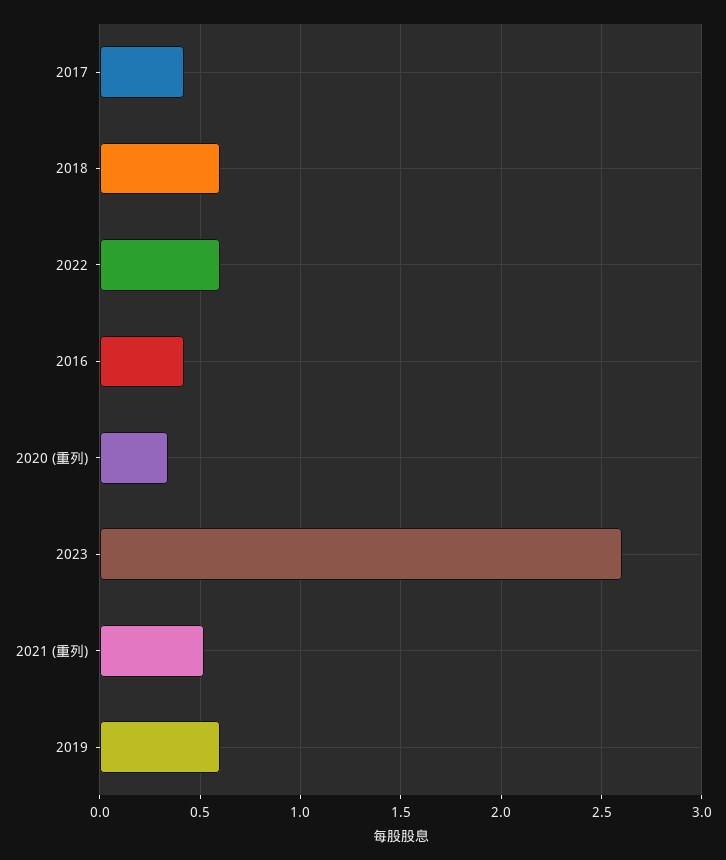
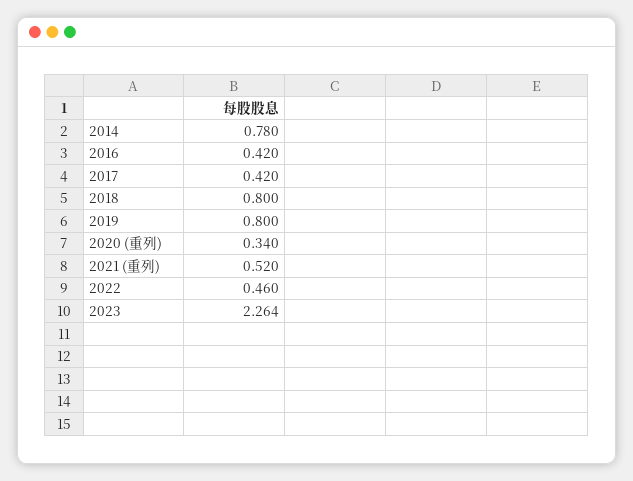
  {
    "2017": 0.42,
-   "2018": 0.6,
+   "2018": 0.8,
-   "2022": 0.6,
+   "2022": 0.46,
    "2016": 0.42,
    "2020 (重列)": 0.34,
-   "2023": 2.6,
+   "2023": 2.264,
    "2021 (重列)": 0.52,
-   "2019": 0.6
+   "2019": 0.8,
+   "2014": 0.78
  }

